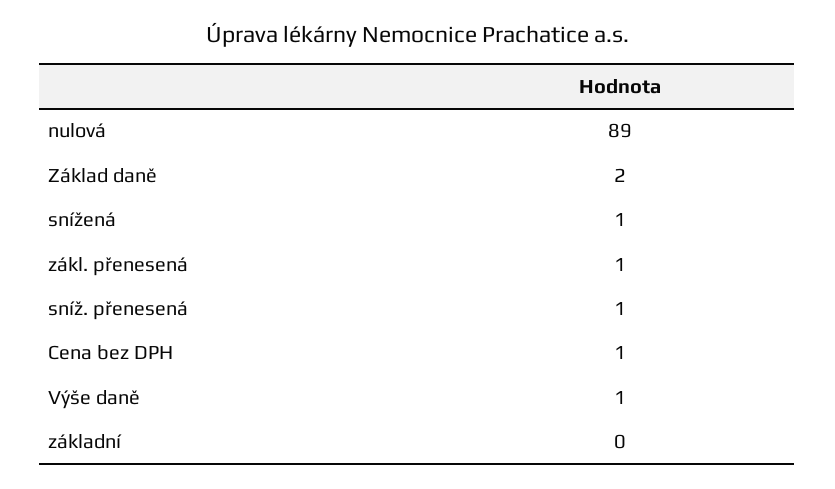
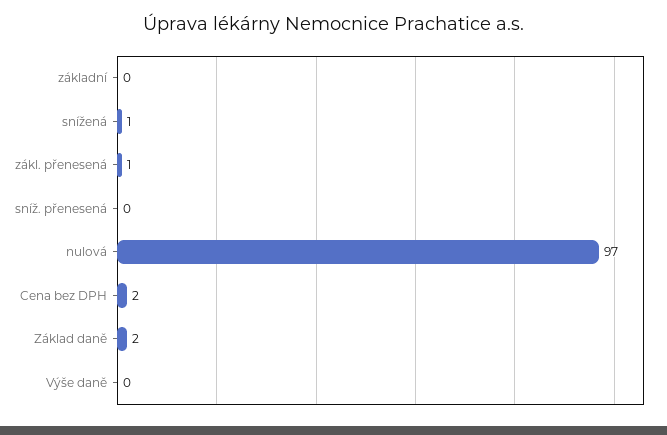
  {
-   "nulová": 89,
+   "nulová": 97,
    "Základ daně": 2,
    "snížená": 1,
    "zákl. přenesená": 1,
-   "sníž. přenesená": 1,
+   "sníž. přenesená": 0,
-   "Cena bez DPH": 1,
+   "Cena bez DPH": 2,
-   "Výše daně": 1,
+   "Výše daně": 0,
    "základní": 0
  }

